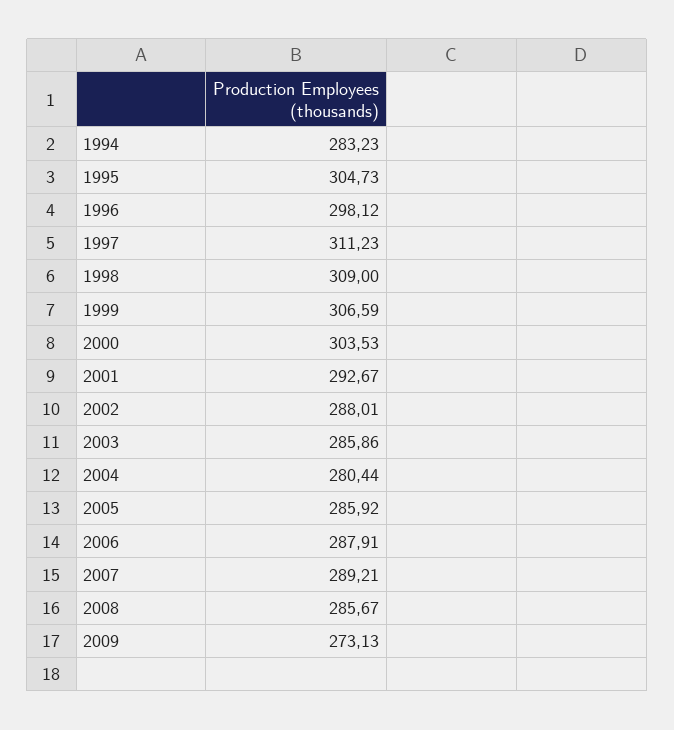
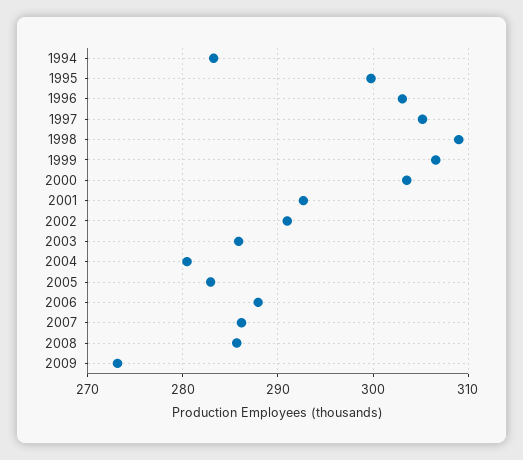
  {
    "1994": 283.23,
-   "1995": 304.73,
+   "1995": 300,
-   "1996": 298.12,
+   "1996": 303,
-   "1997": 311.23,
+   "1997": 305,
    "1998": 309,
    "1999": 306.59,
    "2000": 303.53,
    "2001": 292.67,
-   "2002": 288.01,
+   "2002": 291,
    "2003": 285.86,
    "2004": 280.44,
-   "2005": 285.92,
+   "2005": 283,
    "2006": 287.91,
-   "2007": 289.21,
+   "2007": 286,
    "2008": 285.67,
    "2009": 273.13
  }

